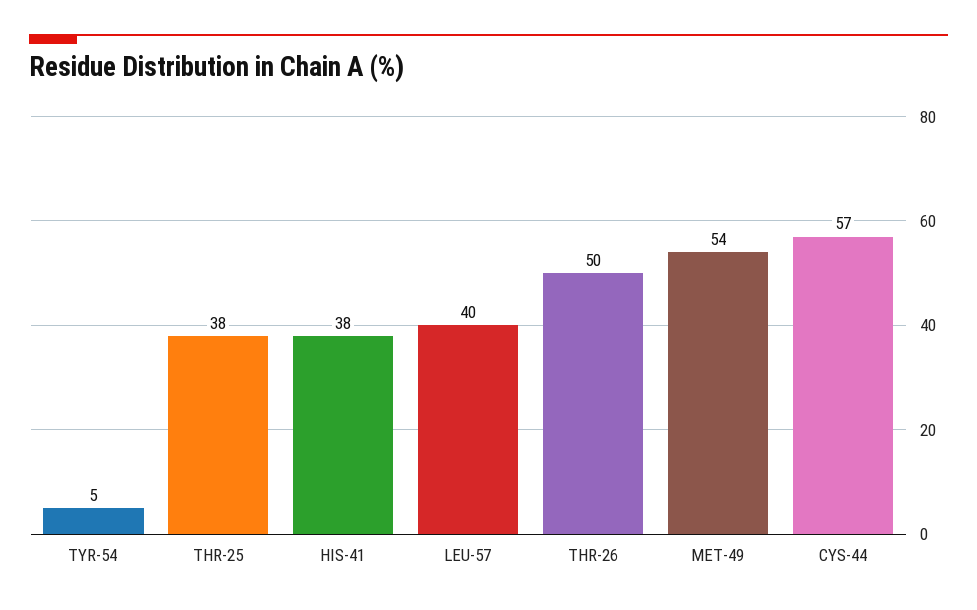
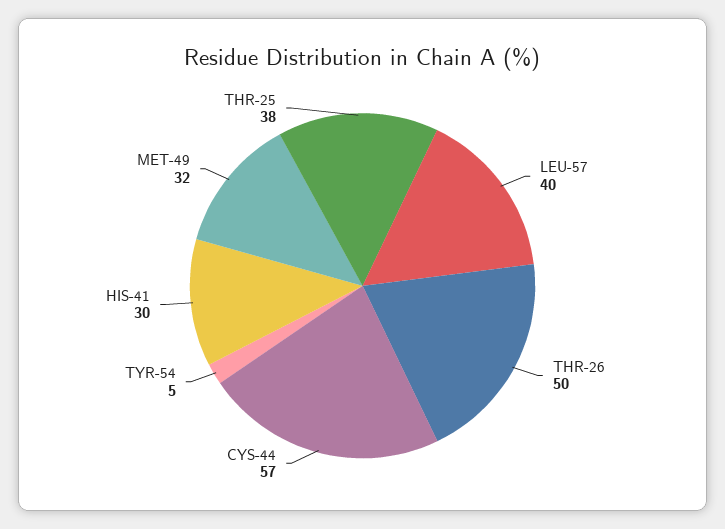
  {
    "TYR-54": 5,
    "THR-25": 38,
-   "HIS-41": 38,
+   "HIS-41": 30,
    "LEU-57": 40,
    "THR-26": 50,
-   "MET-49": 54,
+   "MET-49": 32,
    "CYS-44": 57
  }

